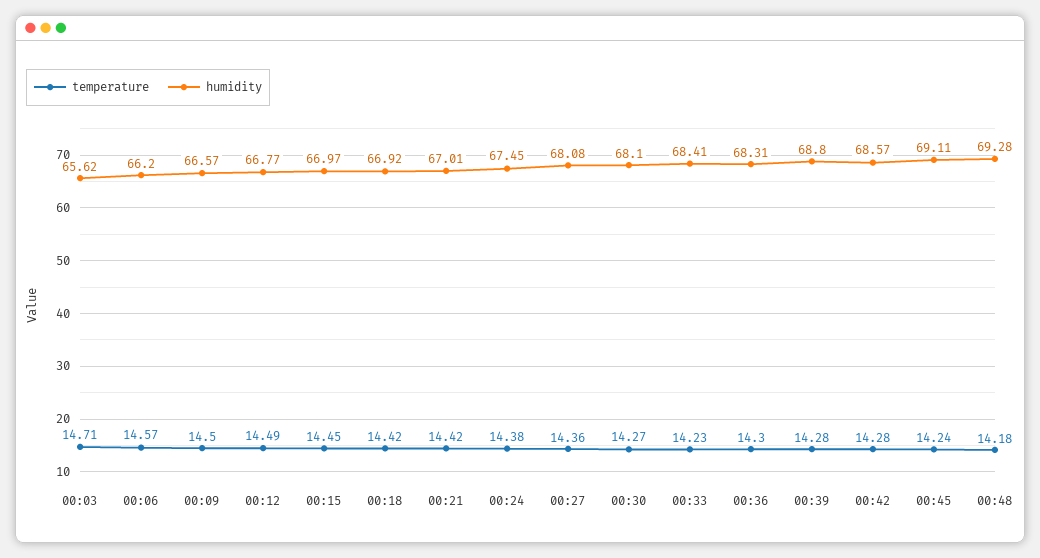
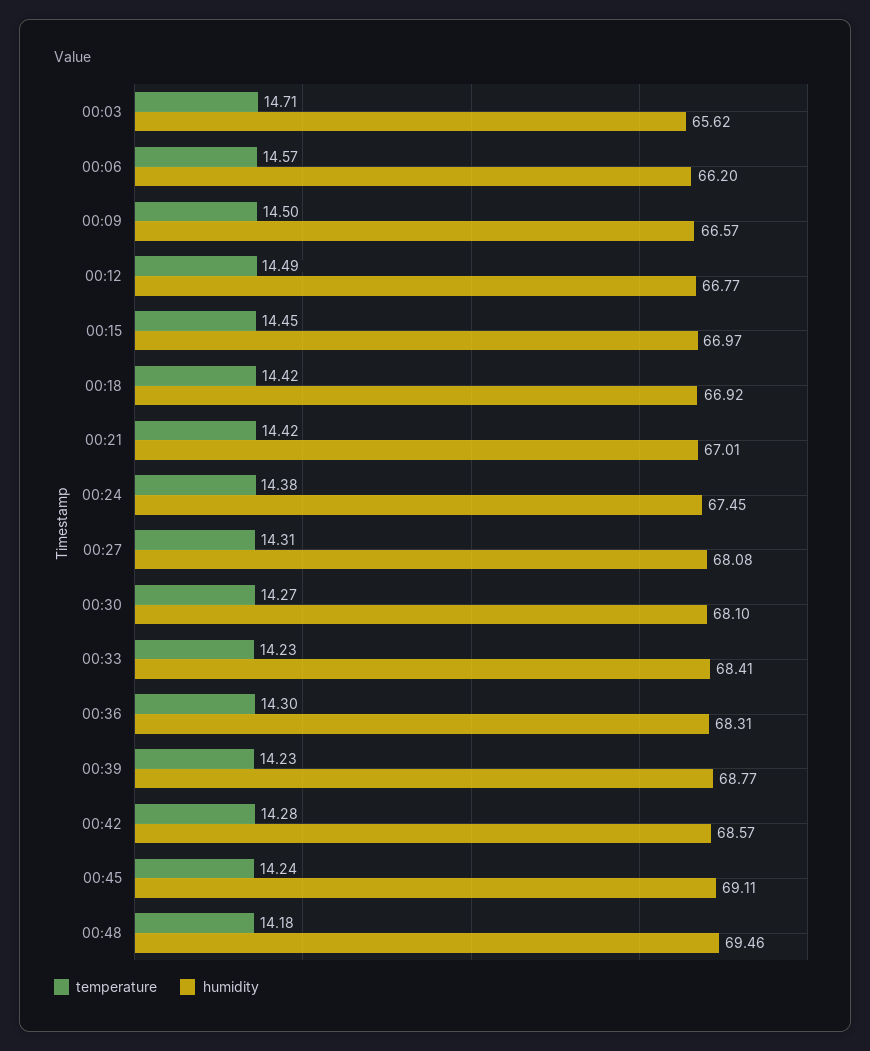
  {
    "temperature": {
      "00:03": 14.71,
      "00:06": 14.57,
      "00:09": 14.5,
      "00:12": 14.49,
      "00:15": 14.45,
      "00:18": 14.42,
      "00:21": 14.42,
      "00:24": 14.38,
-     "00:27": 14.36,
+     "00:27": 14.31,
      "00:30": 14.27,
      "00:33": 14.23,
      "00:36": 14.3,
-     "00:39": 14.28,
+     "00:39": 14.23,
      "00:42": 14.28,
      "00:45": 14.24,
      "00:48": 14.18
    },
    "humidity": {
      "00:03": 65.62,
      "00:06": 66.2,
      "00:09": 66.57,
      "00:12": 66.77,
      "00:15": 66.97,
      "00:18": 66.92,
      "00:21": 67.01,
      "00:24": 67.45,
      "00:27": 68.08,
      "00:30": 68.1,
      "00:33": 68.41,
      "00:36": 68.31,
-     "00:39": 68.8,
+     "00:39": 68.77,
      "00:42": 68.57,
      "00:45": 69.11,
-     "00:48": 69.28
+     "00:48": 69.46
    }
  }

